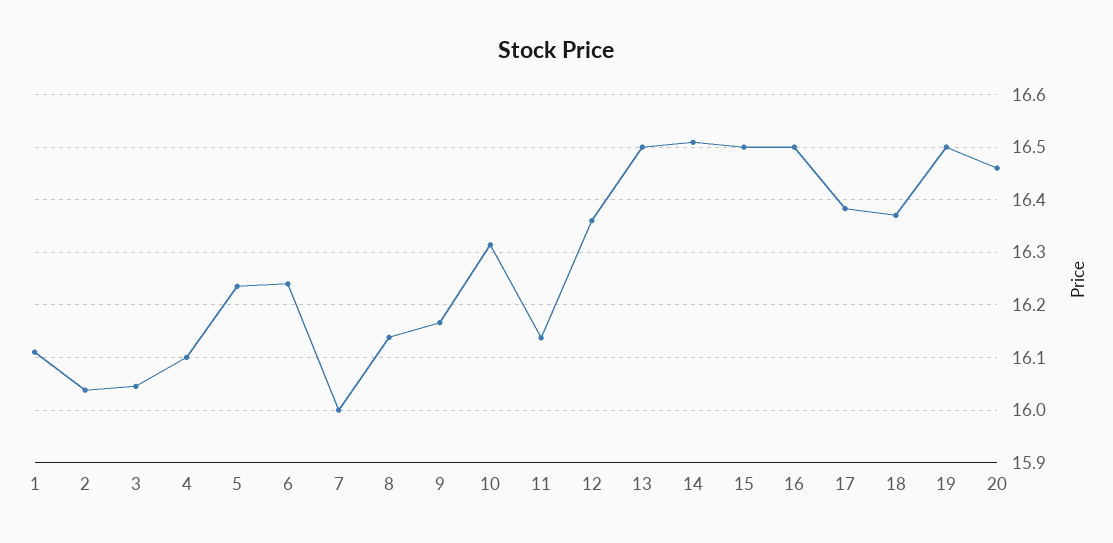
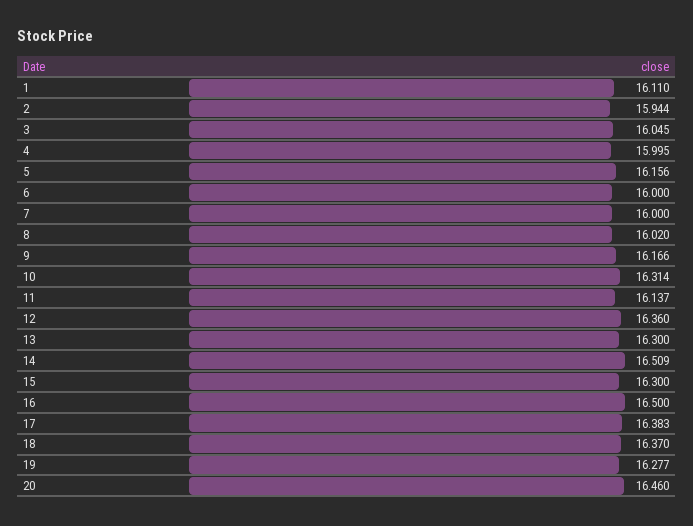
  {
    "1": 16.11,
-   "2": 16.04,
+   "2": 15.944,
    "3": 16.045,
-   "4": 16.1,
+   "4": 15.995,
-   "5": 16.24,
+   "5": 16.156,
-   "6": 16.24,
+   "6": 16,
    "7": 16,
-   "8": 16.14,
+   "8": 16.02,
    "9": 16.166,
    "10": 16.314,
    "11": 16.137,
    "12": 16.36,
-   "13": 16.5,
+   "13": 16.3,
    "14": 16.509,
-   "15": 16.5,
+   "15": 16.3,
    "16": 16.5,
    "17": 16.383,
    "18": 16.37,
-   "19": 16.5,
+   "19": 16.277,
    "20": 16.46
  }

